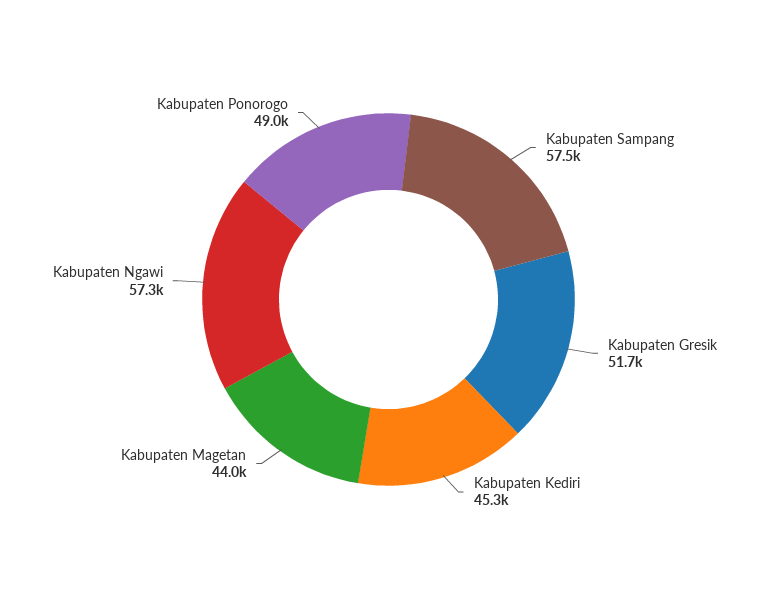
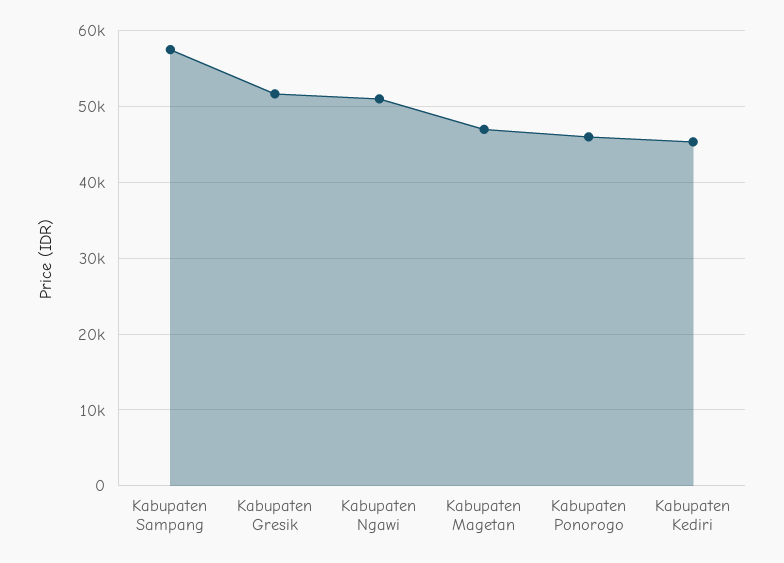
  {
    "Kabupaten Sampang": 57500,
    "Kabupaten Gresik": 51700,
    "Kabupaten Kediri": 45300,
-   "Kabupaten Magetan": 44000,
+   "Kabupaten Magetan": 47000,
-   "Kabupaten Ngawi": 57300,
+   "Kabupaten Ngawi": 51000,
-   "Kabupaten Ponorogo": 49000
+   "Kabupaten Ponorogo": 46000
  }

